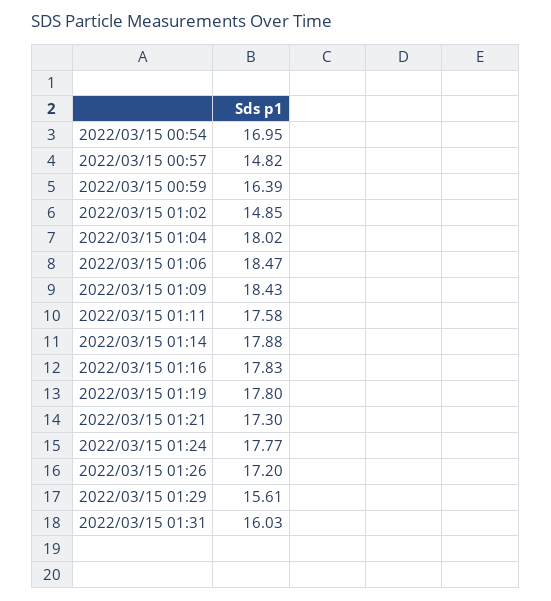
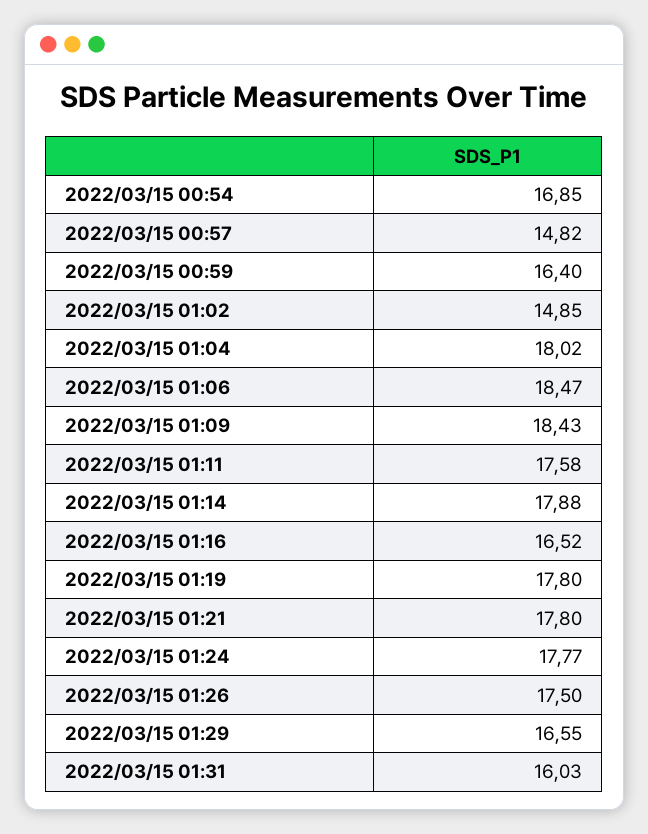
  {
-   "2022/03/15 00:54": 16.95,
+   "2022/03/15 00:54": 16.85,
    "2022/03/15 00:57": 14.82,
-   "2022/03/15 00:59": 16.39,
+   "2022/03/15 00:59": 16.4,
    "2022/03/15 01:02": 14.85,
    "2022/03/15 01:04": 18.02,
    "2022/03/15 01:06": 18.47,
    "2022/03/15 01:09": 18.43,
    "2022/03/15 01:11": 17.58,
    "2022/03/15 01:14": 17.88,
-   "2022/03/15 01:16": 17.83,
+   "2022/03/15 01:16": 16.52,
    "2022/03/15 01:19": 17.8,
-   "2022/03/15 01:21": 17.3,
+   "2022/03/15 01:21": 17.8,
    "2022/03/15 01:24": 17.77,
-   "2022/03/15 01:26": 17.2,
+   "2022/03/15 01:26": 17.5,
-   "2022/03/15 01:29": 15.61,
+   "2022/03/15 01:29": 16.55,
    "2022/03/15 01:31": 16.03
  }

